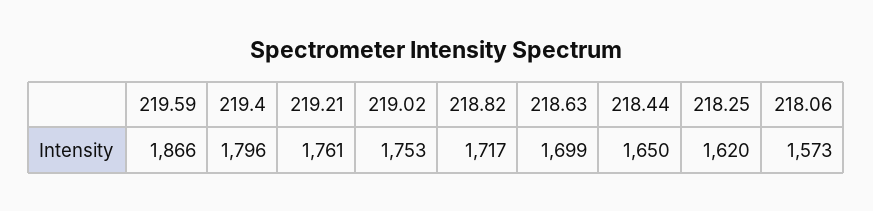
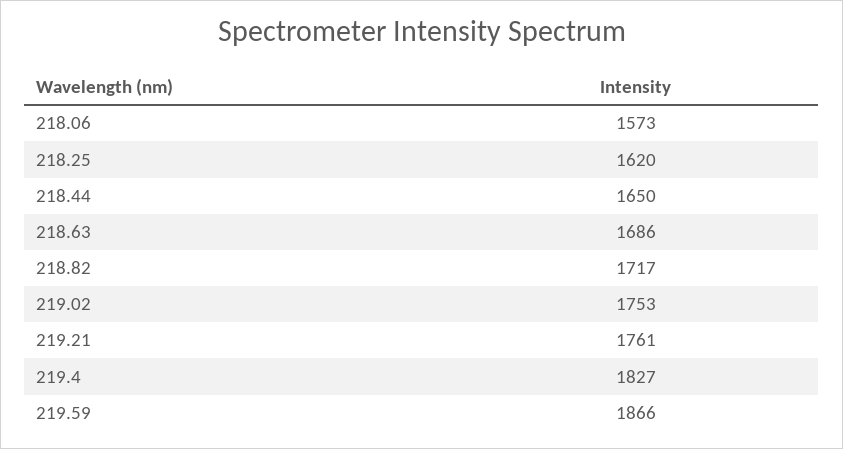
  {
    "219.59": 1866,
-   "219.4": 1796,
+   "219.4": 1827,
    "219.21": 1761,
    "219.02": 1753,
    "218.82": 1717,
-   "218.63": 1699,
+   "218.63": 1686,
    "218.44": 1650,
    "218.25": 1620,
    "218.06": 1573
  }

